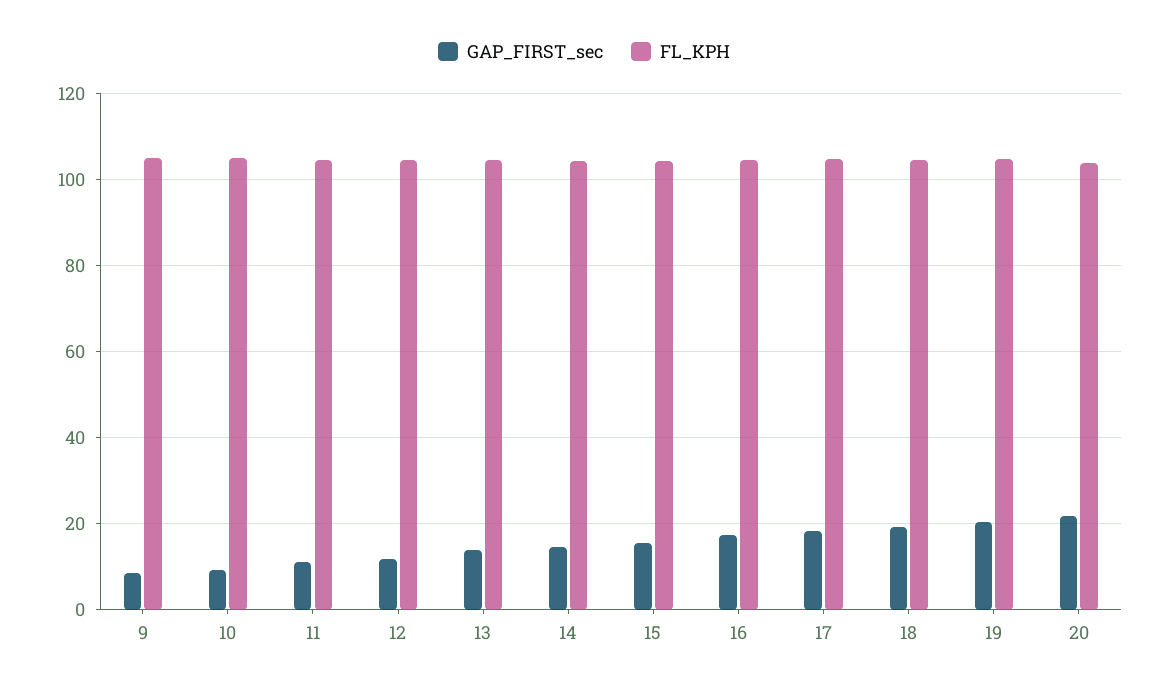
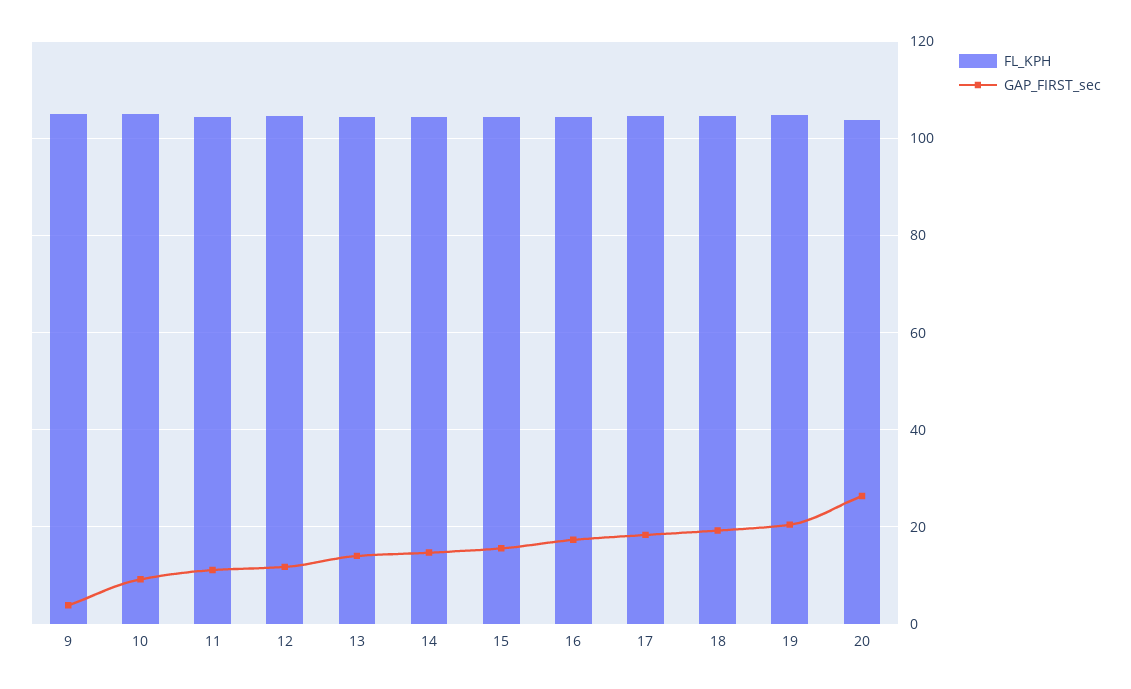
  {
    "GAP_FIRST_sec": {
-     "9": 8,
+     "9": 4,
      "10": 10,
      "11": 12,
      "12": 12,
      "13": 14,
      "14": 14,
      "15": 16,
      "16": 18,
      "17": 18,
      "18": 20,
      "19": 20,
-     "20": 22
+     "20": 26
    },
    "FL_KPH": {
      "9": 104,
      "10": 104,
      "11": 104,
      "12": 104,
      "13": 104,
      "14": 104,
      "15": 104,
      "16": 104,
      "17": 104,
      "18": 104,
      "19": 104,
      "20": 104
    }
  }

